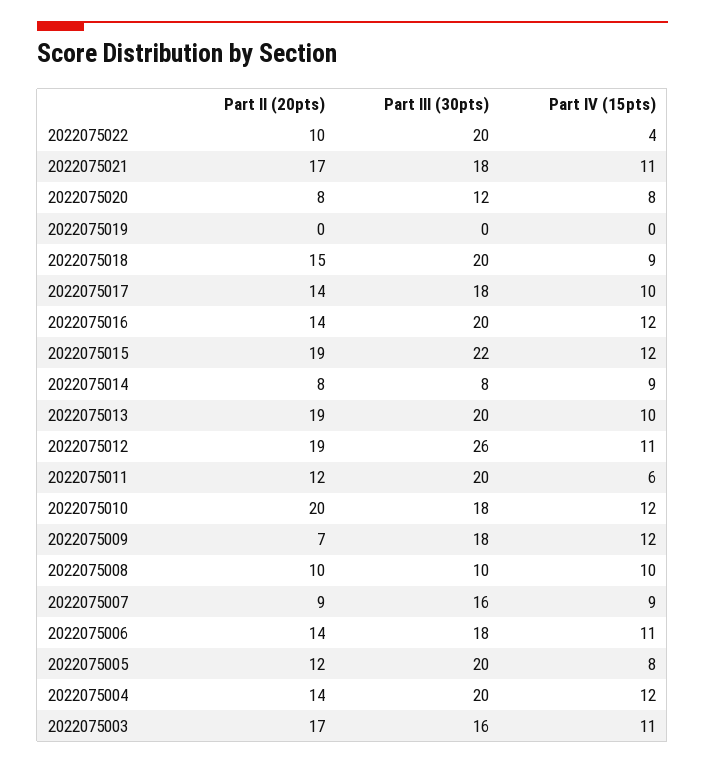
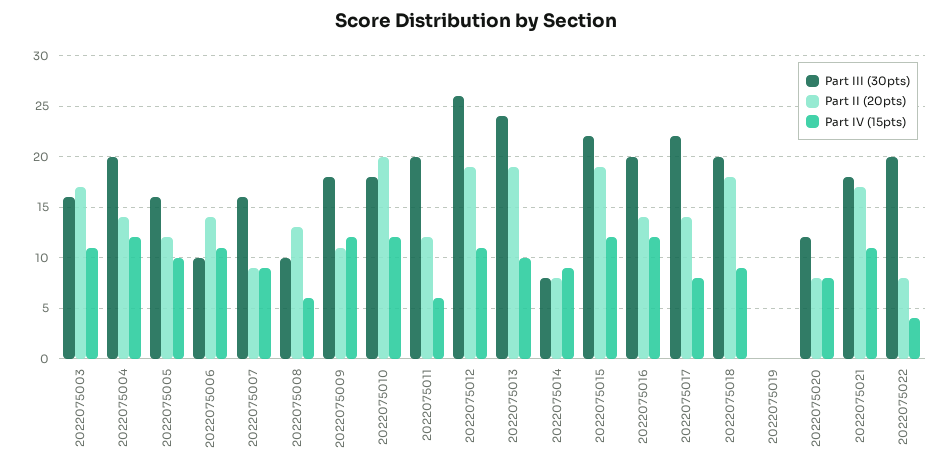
  {
    "Part II (20pts)": {
-     "2022075022": 10,
+     "2022075022": 8,
      "2022075021": 17,
      "2022075020": 8,
      "2022075019": 0,
-     "2022075018": 15,
+     "2022075018": 18,
      "2022075017": 14,
      "2022075016": 14,
      "2022075015": 19,
      "2022075014": 8,
      "2022075013": 19,
      "2022075012": 19,
      "2022075011": 12,
      "2022075010": 20,
-     "2022075009": 7,
+     "2022075009": 11,
-     "2022075008": 10,
+     "2022075008": 13,
      "2022075007": 9,
      "2022075006": 14,
      "2022075005": 12,
      "2022075004": 14,
      "2022075003": 17
    },
    "Part III (30pts)": {
      "2022075022": 20,
      "2022075021": 18,
      "2022075020": 12,
      "2022075019": 0,
      "2022075018": 20,
-     "2022075017": 18,
+     "2022075017": 22,
      "2022075016": 20,
      "2022075015": 22,
      "2022075014": 8,
-     "2022075013": 20,
+     "2022075013": 24,
      "2022075012": 26,
      "2022075011": 20,
      "2022075010": 18,
      "2022075009": 18,
      "2022075008": 10,
      "2022075007": 16,
-     "2022075006": 18,
+     "2022075006": 10,
-     "2022075005": 20,
+     "2022075005": 16,
      "2022075004": 20,
      "2022075003": 16
    },
    "Part IV (15pts)": {
      "2022075022": 4,
      "2022075021": 11,
      "2022075020": 8,
      "2022075019": 0,
      "2022075018": 9,
-     "2022075017": 10,
+     "2022075017": 8,
      "2022075016": 12,
      "2022075015": 12,
      "2022075014": 9,
      "2022075013": 10,
      "2022075012": 11,
      "2022075011": 6,
      "2022075010": 12,
      "2022075009": 12,
-     "2022075008": 10,
+     "2022075008": 6,
      "2022075007": 9,
      "2022075006": 11,
-     "2022075005": 8,
+     "2022075005": 10,
      "2022075004": 12,
      "2022075003": 11
    }
  }

